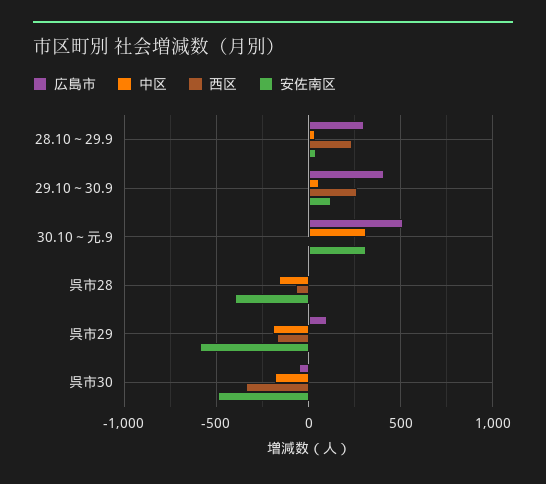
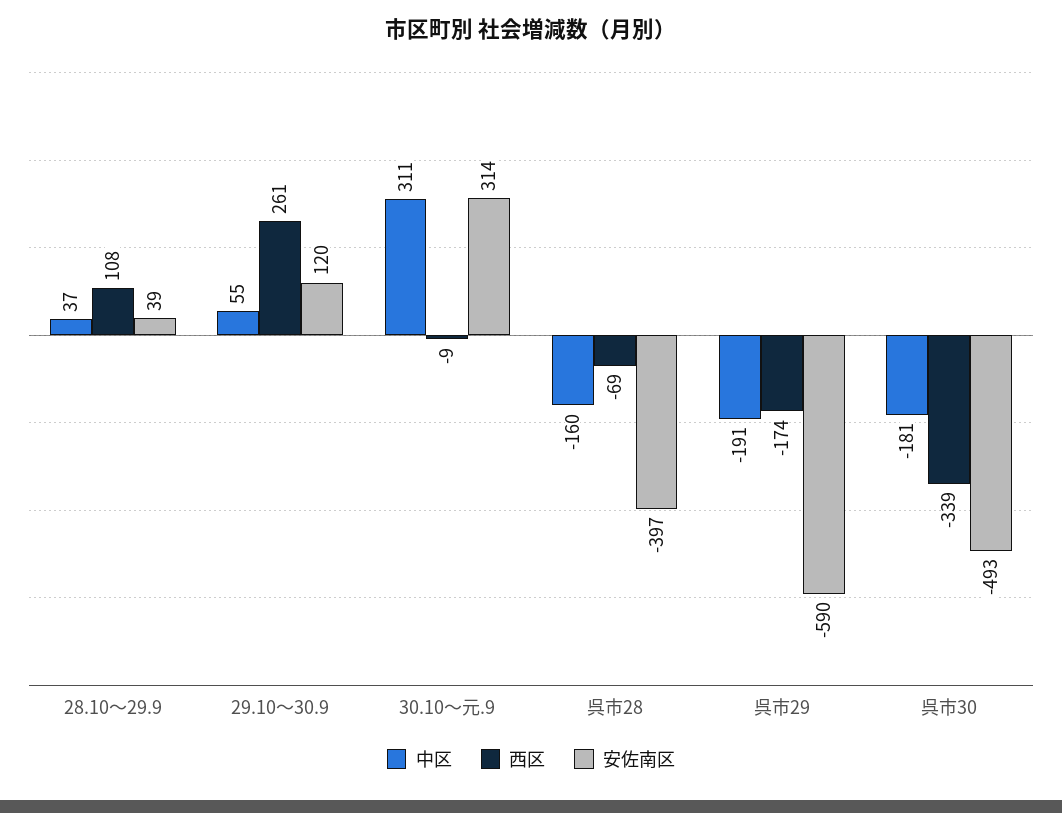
  {
-   "広島市": {
-     "28.10～29.9": 300,
-     "29.10～30.9": 400,
-     "30.10～元.9": 500,
-     "呉市28": 0,
-     "呉市29": 100,
-     "呉市30": -50
-   },
    "中区": {
      "28.10～29.9": 37,
      "29.10～30.9": 55,
      "30.10～元.9": 311,
      "呉市28": -160,
      "呉市29": -191,
      "呉市30": -181
    },
    "西区": {
-     "28.10～29.9": 250,
+     "28.10～29.9": 108,
      "29.10～30.9": 261,
      "30.10～元.9": -9,
      "呉市28": -69,
      "呉市29": -174,
      "呉市30": -339
    },
    "安佐南区": {
      "28.10～29.9": 39,
      "29.10～30.9": 120,
      "30.10～元.9": 314,
      "呉市28": -397,
      "呉市29": -590,
      "呉市30": -493
    }
  }

